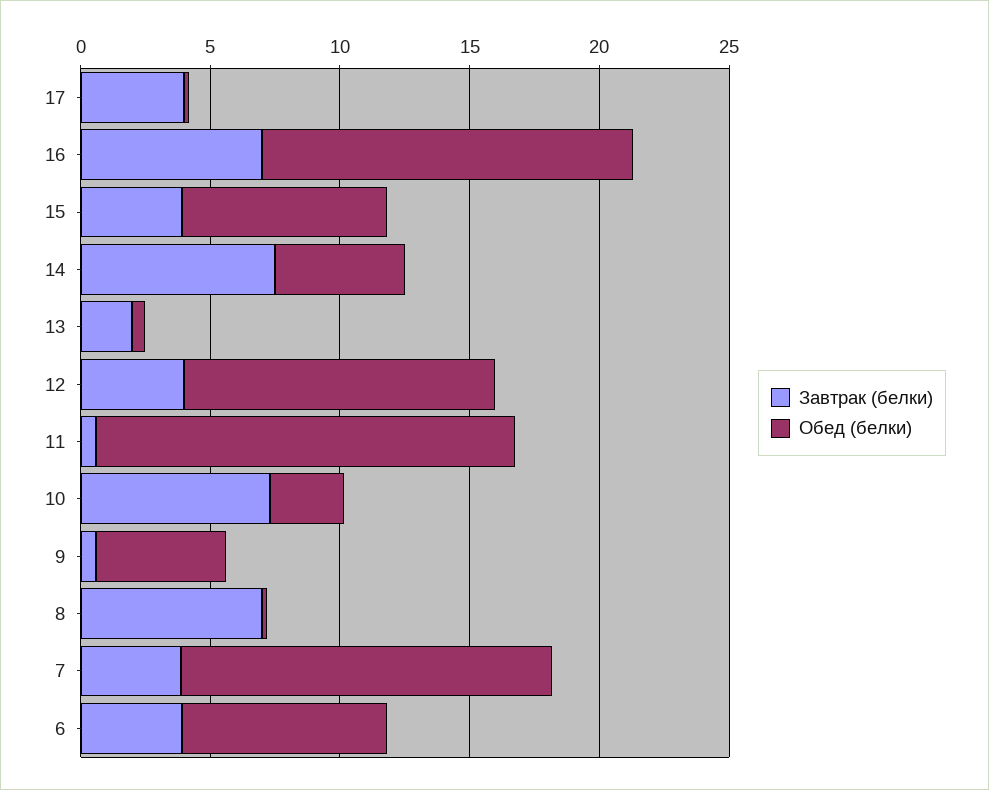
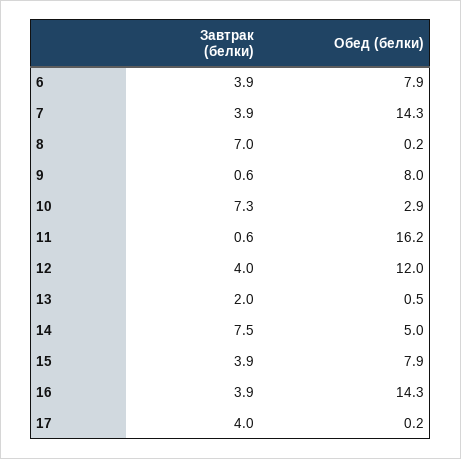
  {
    "Завтрак (белки)": {
      "17": 4,
-     "16": 7,
+     "16": 3.9,
      "15": 3.9,
      "14": 7.5,
      "13": 2,
      "12": 4,
      "11": 0.6,
      "10": 7.3,
      "9": 0.6,
      "8": 7,
      "7": 3.9,
      "6": 3.9
    },
    "Обед (белки)": {
      "17": 0.2,
      "16": 14.3,
      "15": 7.9,
      "14": 5,
      "13": 0.5,
      "12": 12,
      "11": 16.2,
      "10": 2.9,
-     "9": 5,
+     "9": 8,
      "8": 0.2,
      "7": 14.3,
      "6": 7.9
    }
  }

